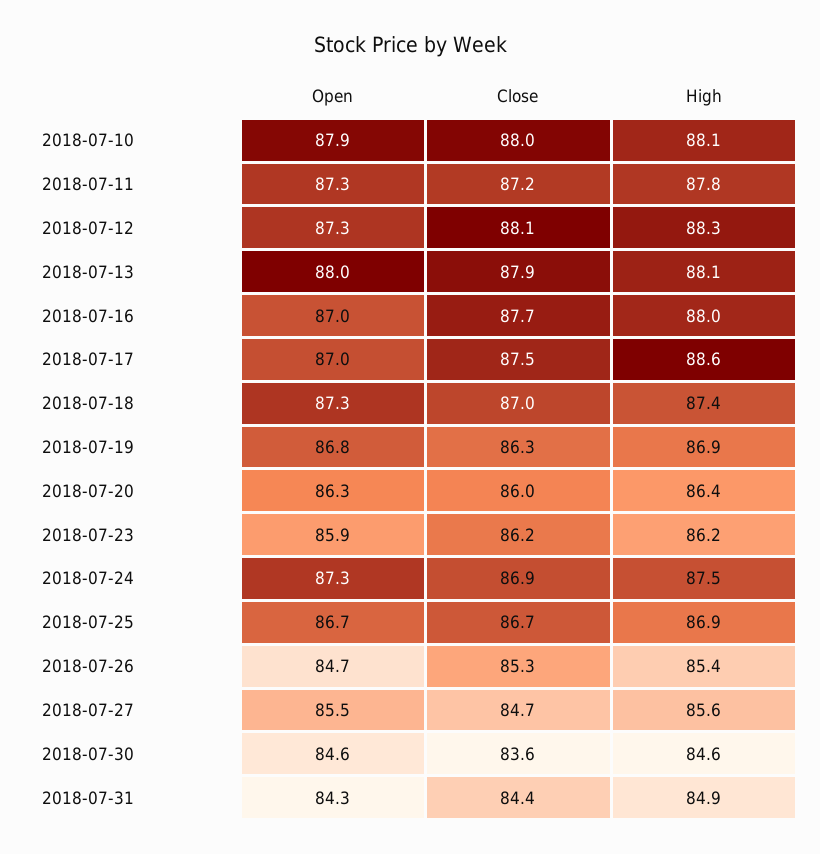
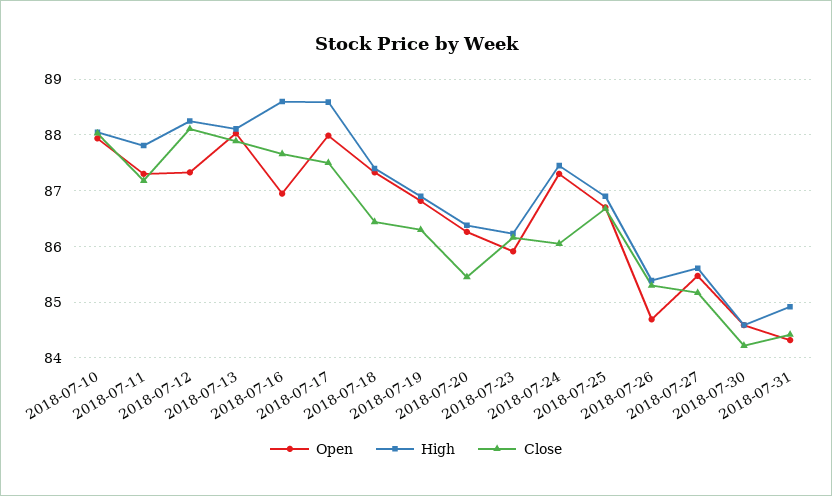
  {
    "Open": {
      "2018-07-10": 87.9,
      "2018-07-11": 87.3,
      "2018-07-12": 87.3,
      "2018-07-13": 88,
      "2018-07-16": 87,
-     "2018-07-17": 87,
+     "2018-07-17": 88,
      "2018-07-18": 87.3,
      "2018-07-19": 86.8,
      "2018-07-20": 86.3,
      "2018-07-23": 85.9,
      "2018-07-24": 87.3,
      "2018-07-25": 86.7,
      "2018-07-26": 84.7,
      "2018-07-27": 85.5,
      "2018-07-30": 84.6,
      "2018-07-31": 84.3
    },
    "Close": {
      "2018-07-10": 88,
      "2018-07-11": 87.2,
      "2018-07-12": 88.1,
      "2018-07-13": 87.9,
      "2018-07-16": 87.7,
      "2018-07-17": 87.5,
-     "2018-07-18": 87,
+     "2018-07-18": 86.4,
      "2018-07-19": 86.3,
-     "2018-07-20": 86,
+     "2018-07-20": 85.4,
      "2018-07-23": 86.2,
-     "2018-07-24": 86.9,
+     "2018-07-24": 86,
      "2018-07-25": 86.7,
      "2018-07-26": 85.3,
-     "2018-07-27": 84.7,
+     "2018-07-27": 85.2,
-     "2018-07-30": 83.6,
+     "2018-07-30": 84.2,
      "2018-07-31": 84.4
    },
    "High": {
      "2018-07-10": 88.1,
      "2018-07-11": 87.8,
      "2018-07-12": 88.3,
      "2018-07-13": 88.1,
-     "2018-07-16": 88,
+     "2018-07-16": 88.6,
      "2018-07-17": 88.6,
      "2018-07-18": 87.4,
      "2018-07-19": 86.9,
      "2018-07-20": 86.4,
      "2018-07-23": 86.2,
      "2018-07-24": 87.5,
      "2018-07-25": 86.9,
      "2018-07-26": 85.4,
      "2018-07-27": 85.6,
      "2018-07-30": 84.6,
      "2018-07-31": 84.9
    }
  }

